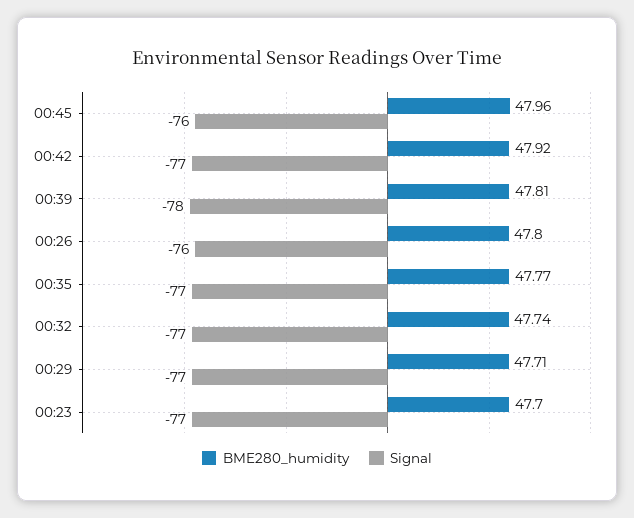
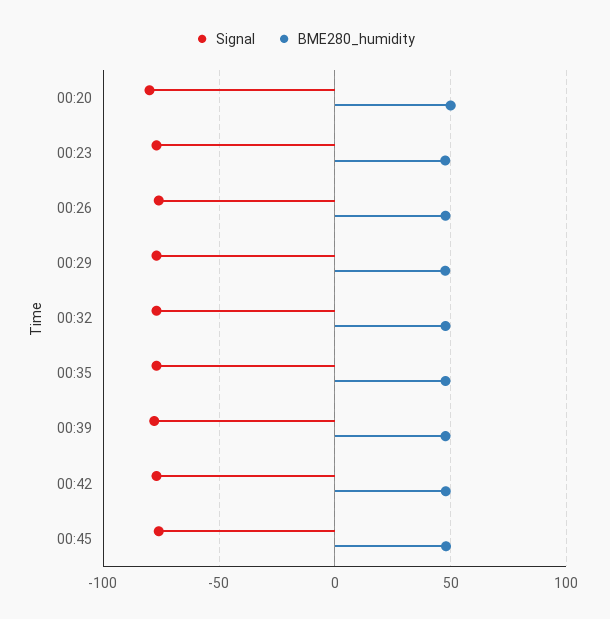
  {
    "BME280_humidity": {
      "00:45": 47.96,
      "00:42": 47.92,
      "00:39": 47.81,
      "00:26": 47.8,
      "00:35": 47.77,
      "00:32": 47.74,
      "00:29": 47.71,
-     "00:23": 47.7
+     "00:23": 47.7,
+     "00:20": 50
    },
    "Signal": {
      "00:45": -76,
      "00:42": -77,
      "00:39": -78,
      "00:26": -76,
      "00:35": -77,
      "00:32": -77,
      "00:29": -77,
-     "00:23": -77
+     "00:23": -77,
+     "00:20": -80
    }
  }

